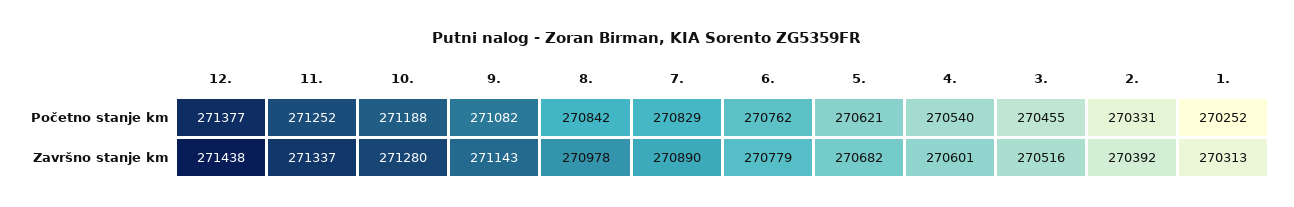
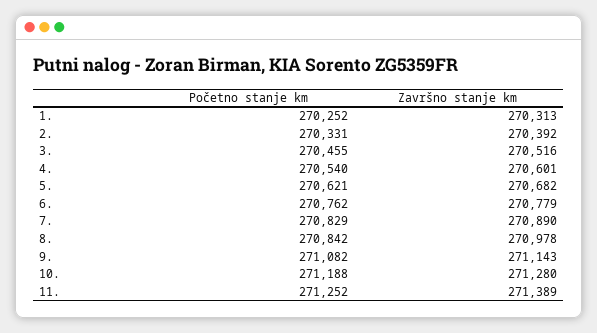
  {
-   "12.": {
-     "Početno stanje km": 271377,
-     "Završno stanje km": 271438
-   },
    "11.": {
      "Početno stanje km": 271252,
-     "Završno stanje km": 271337
+     "Završno stanje km": 271389
    },
    "10.": {
      "Početno stanje km": 271188,
      "Završno stanje km": 271280
    },
    "9.": {
      "Početno stanje km": 271082,
      "Završno stanje km": 271143
    },
    "8.": {
      "Početno stanje km": 270842,
      "Završno stanje km": 270978
    },
    "7.": {
      "Početno stanje km": 270829,
      "Završno stanje km": 270890
    },
    "6.": {
      "Početno stanje km": 270762,
      "Završno stanje km": 270779
    },
    "5.": {
      "Početno stanje km": 270621,
      "Završno stanje km": 270682
    },
    "4.": {
      "Početno stanje km": 270540,
      "Završno stanje km": 270601
    },
    "3.": {
      "Početno stanje km": 270455,
      "Završno stanje km": 270516
    },
    "2.": {
      "Početno stanje km": 270331,
      "Završno stanje km": 270392
    },
    "1.": {
      "Početno stanje km": 270252,
      "Završno stanje km": 270313
    }
  }

